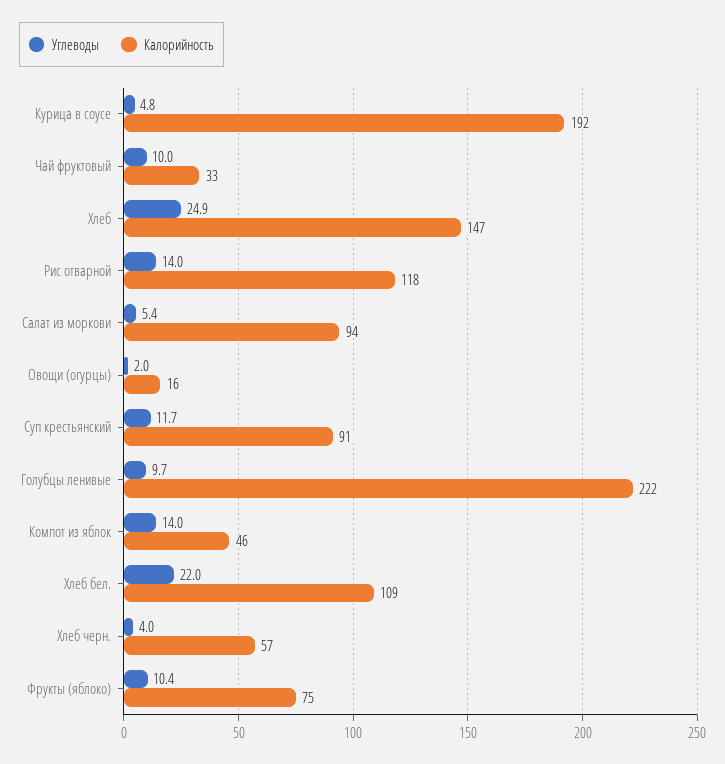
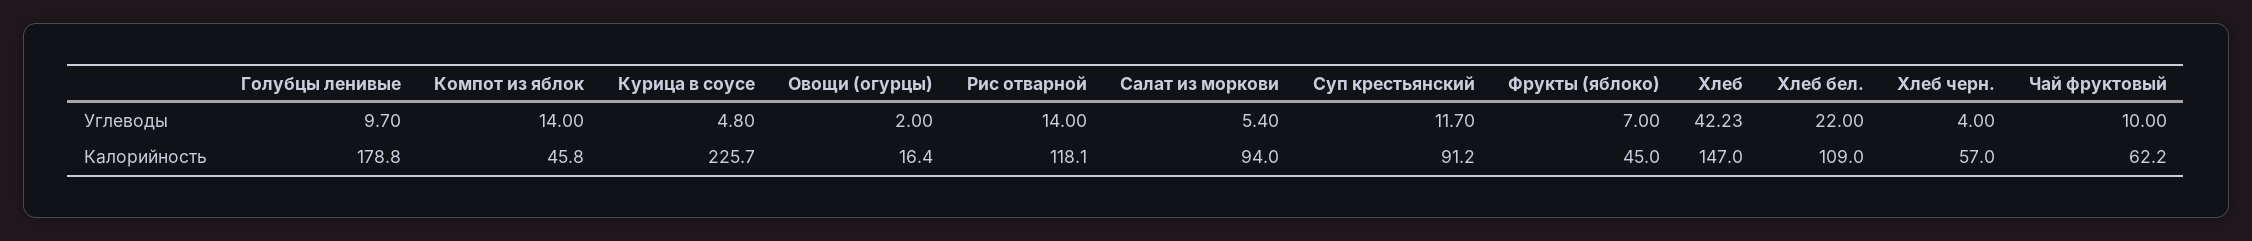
  {
    "Углеводы": {
      "Курица в соусе": 4.8,
      "Чай фруктовый": 10,
-     "Хлеб": 24.9,
+     "Хлеб": 42.23,
      "Рис отварной": 14,
      "Салат из моркови": 5.4,
      "Овощи (огурцы)": 2,
      "Суп крестьянский": 11.7,
      "Голубцы ленивые": 9.7,
      "Компот из яблок": 14,
      "Хлеб бел.": 22,
      "Хлеб черн.": 4,
-     "Фрукты (яблоко)": 10.4
+     "Фрукты (яблоко)": 7
    },
    "Калорийность": {
-     "Курица в соусе": 192,
+     "Курица в соусе": 225.7,
-     "Чай фруктовый": 33,
+     "Чай фруктовый": 62.2,
      "Хлеб": 147,
      "Рис отварной": 118.1,
      "Салат из моркови": 94,
      "Овощи (огурцы)": 16.4,
      "Суп крестьянский": 91.2,
-     "Голубцы ленивые": 222,
+     "Голубцы ленивые": 178.8,
      "Компот из яблок": 45.8,
      "Хлеб бел.": 109,
      "Хлеб черн.": 57,
-     "Фрукты (яблоко)": 75
+     "Фрукты (яблоко)": 45
    }
  }

